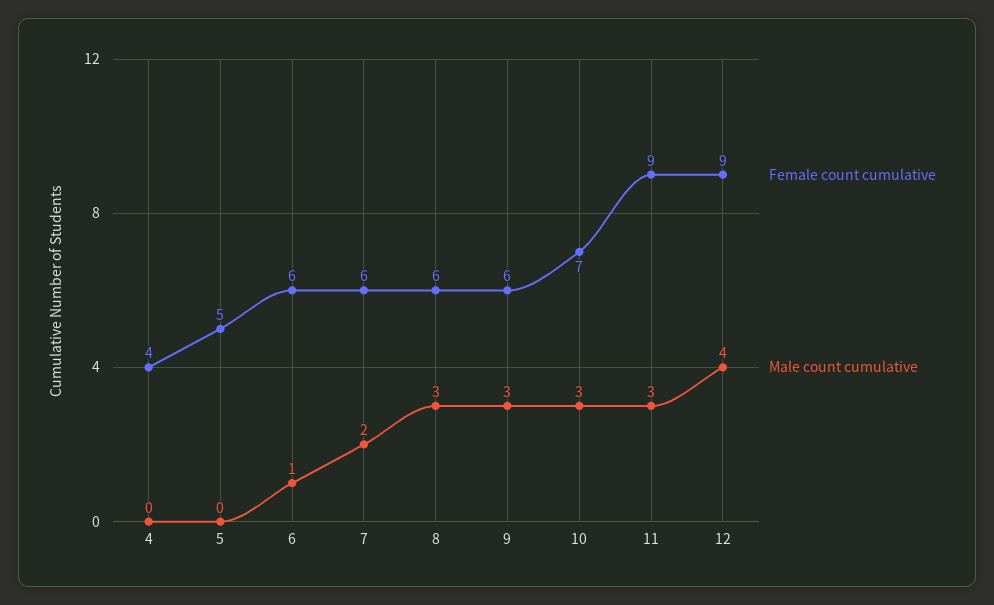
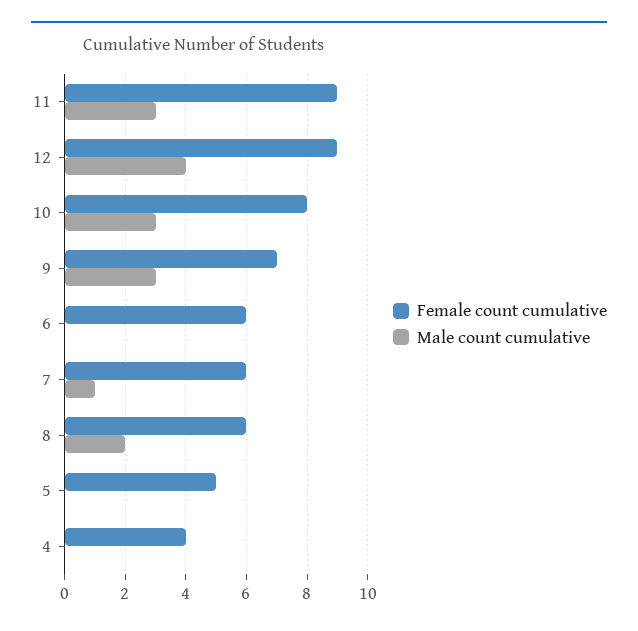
  {
    "Female count cumulative": {
      "4": 4,
      "5": 5,
      "6": 6,
      "7": 6,
      "8": 6,
-     "9": 6,
+     "9": 7,
-     "10": 7,
+     "10": 8,
      "11": 9,
      "12": 9
    },
    "Male count cumulative": {
      "4": 0,
      "5": 0,
-     "6": 1,
+     "6": 0,
-     "7": 2,
+     "7": 1,
-     "8": 3,
+     "8": 2,
      "9": 3,
      "10": 3,
      "11": 3,
      "12": 4
    }
  }

